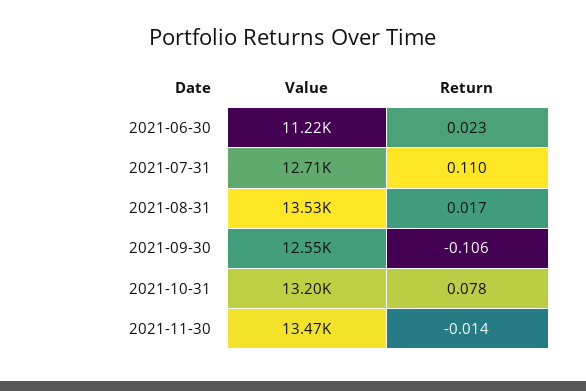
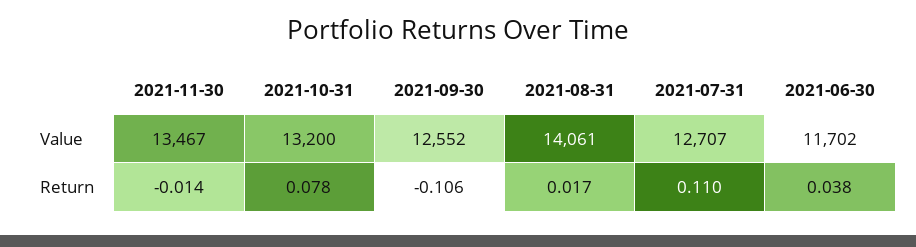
  {
    "Value": {
-     "2021-06-30": 11220,
+     "2021-06-30": 11702,
      "2021-07-31": 12707,
-     "2021-08-31": 13530,
+     "2021-08-31": 14061,
      "2021-09-30": 12552,
      "2021-10-31": 13200,
      "2021-11-30": 13467
    },
    "Return": {
-     "2021-06-30": 0.023,
+     "2021-06-30": 0.038,
      "2021-07-31": 0.11,
      "2021-08-31": 0.017,
      "2021-09-30": -0.106,
      "2021-10-31": 0.078,
      "2021-11-30": -0.014
    }
  }

